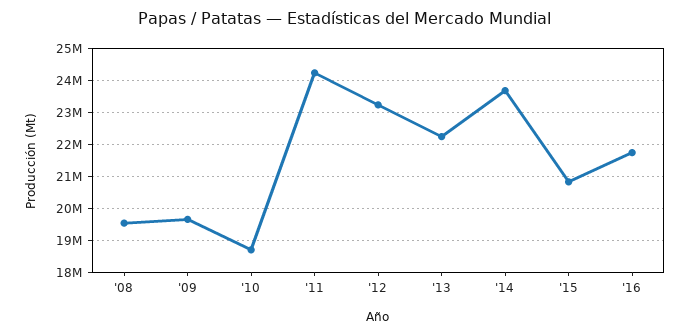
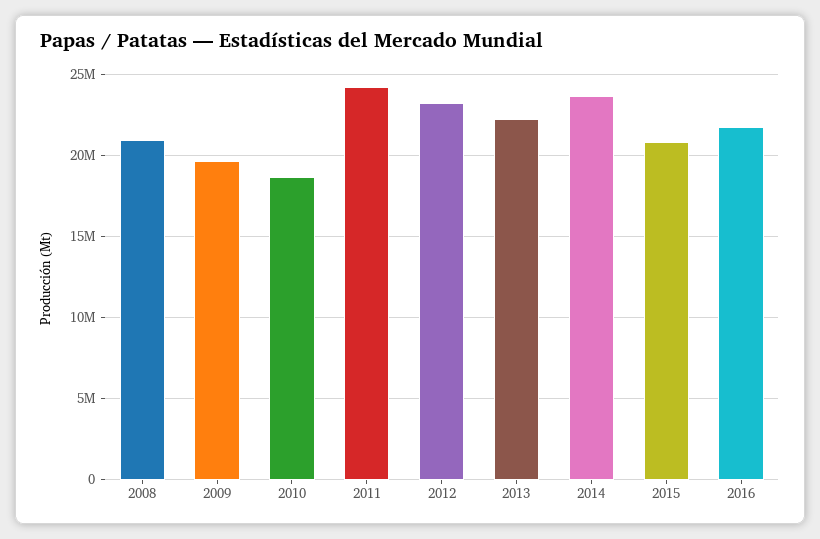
  {
-   "'08": 19600000,
+   "'08": 21000000,
    "'09": 19600000,
    "'10": 18800000,
    "'11": 24200000,
    "'12": 23200000,
    "'13": 22200000,
    "'14": 23600000,
    "'15": 20800000,
    "'16": 21800000
  }

